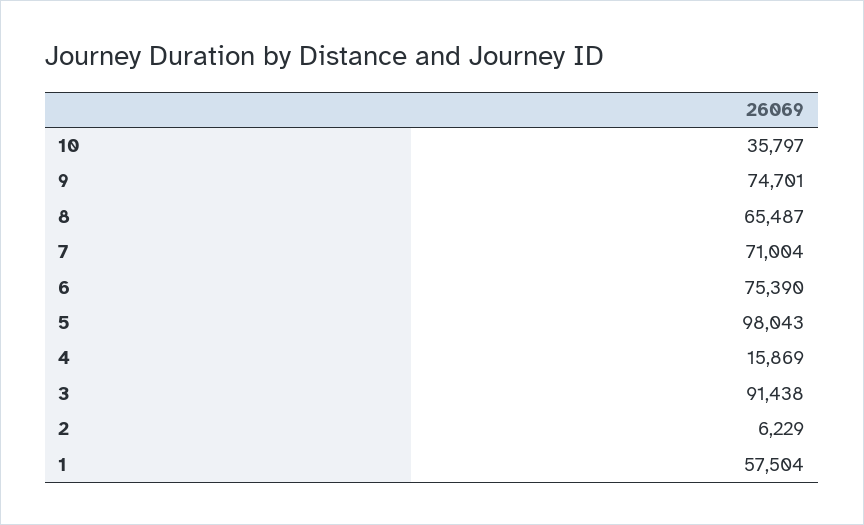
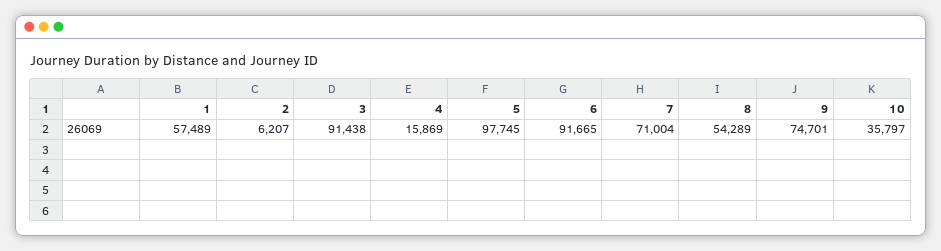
  {
    "10": 35797,
    "9": 74701,
-   "8": 65487,
+   "8": 54289,
    "7": 71004,
-   "6": 75390,
+   "6": 91665,
-   "5": 98043,
+   "5": 97745,
    "4": 15869,
    "3": 91438,
-   "2": 6229,
+   "2": 6207,
-   "1": 57504
+   "1": 57489
  }

